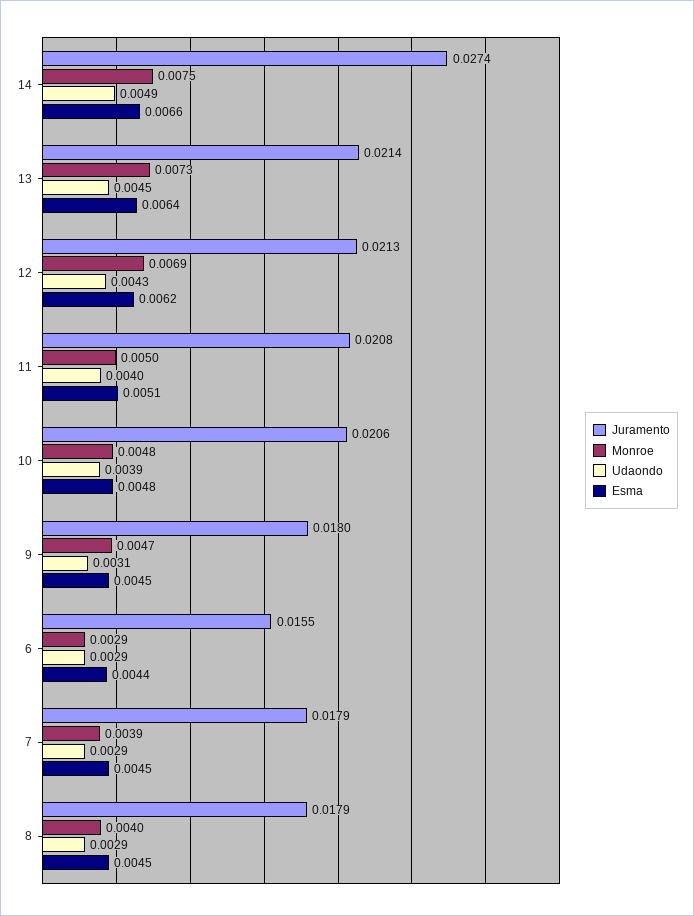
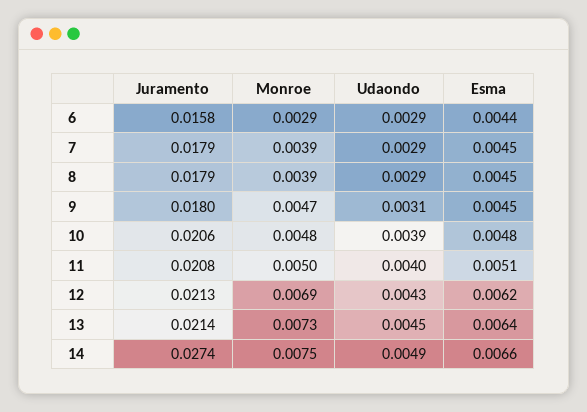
  {
    "Juramento": {
      "14": 0.0274,
      "13": 0.0214,
      "12": 0.0213,
      "11": 0.0208,
      "10": 0.0206,
      "9": 0.018,
-     "6": 0.0155,
+     "6": 0.0158,
      "7": 0.0179,
      "8": 0.0179
    },
    "Monroe": {
      "14": 0.0075,
      "13": 0.0073,
      "12": 0.0069,
      "11": 0.005,
      "10": 0.0048,
      "9": 0.0047,
      "6": 0.0029,
      "7": 0.0039,
-     "8": 0.004
+     "8": 0.0039
    },
    "Udaondo": {
      "14": 0.0049,
      "13": 0.0045,
      "12": 0.0043,
      "11": 0.004,
      "10": 0.0039,
      "9": 0.0031,
      "6": 0.0029,
      "7": 0.0029,
      "8": 0.0029
    },
    "Esma": {
      "14": 0.0066,
      "13": 0.0064,
      "12": 0.0062,
      "11": 0.0051,
      "10": 0.0048,
      "9": 0.0045,
      "6": 0.0044,
      "7": 0.0045,
      "8": 0.0045
    }
  }

